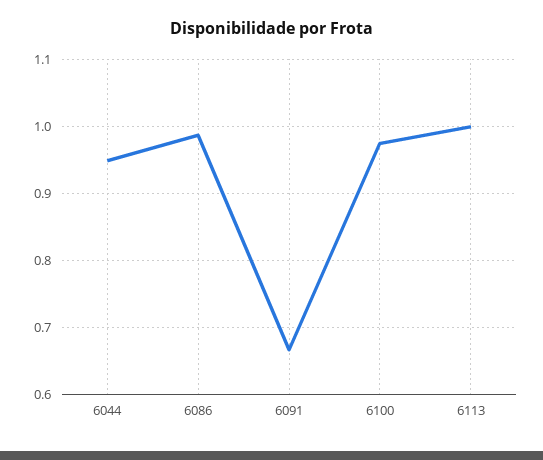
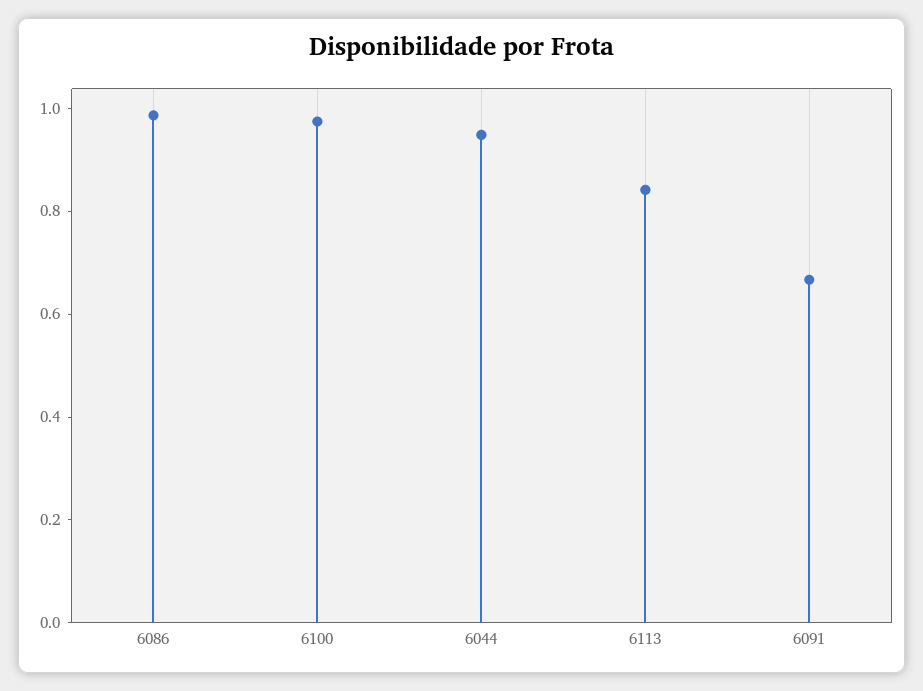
  {
    "6044": 0.95,
    "6086": 0.99,
    "6091": 0.67,
    "6100": 0.98,
-   "6113": 1
+   "6113": 0.85
  }

